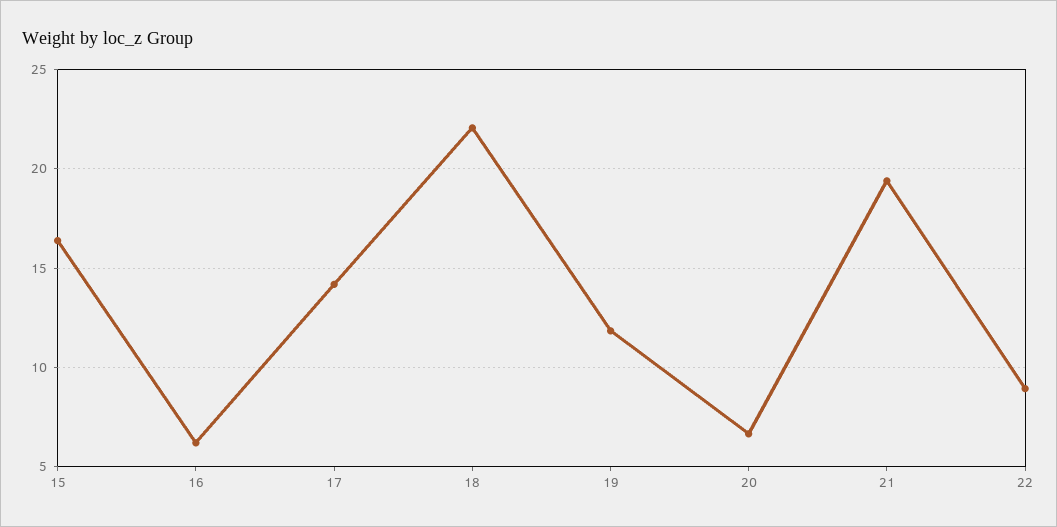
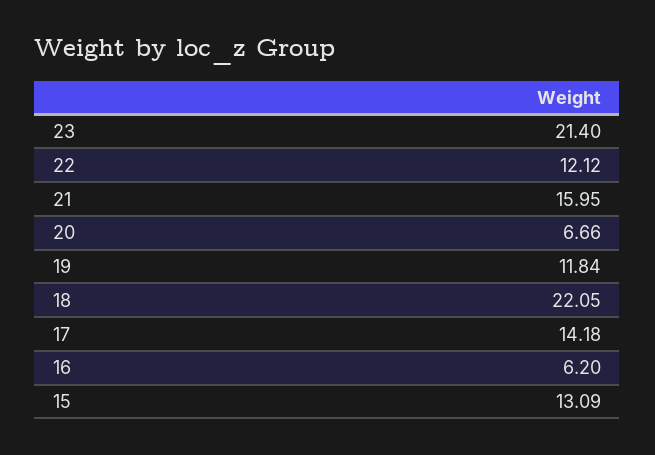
  {
-   "15": 16.5,
+   "15": 13.09,
    "16": 6.2,
    "17": 14.18,
    "18": 22.05,
    "19": 11.84,
    "20": 6.66,
-   "21": 19.5,
+   "21": 15.95,
-   "22": 9
+   "22": 12.12,
+   "23": 21.4
  }

